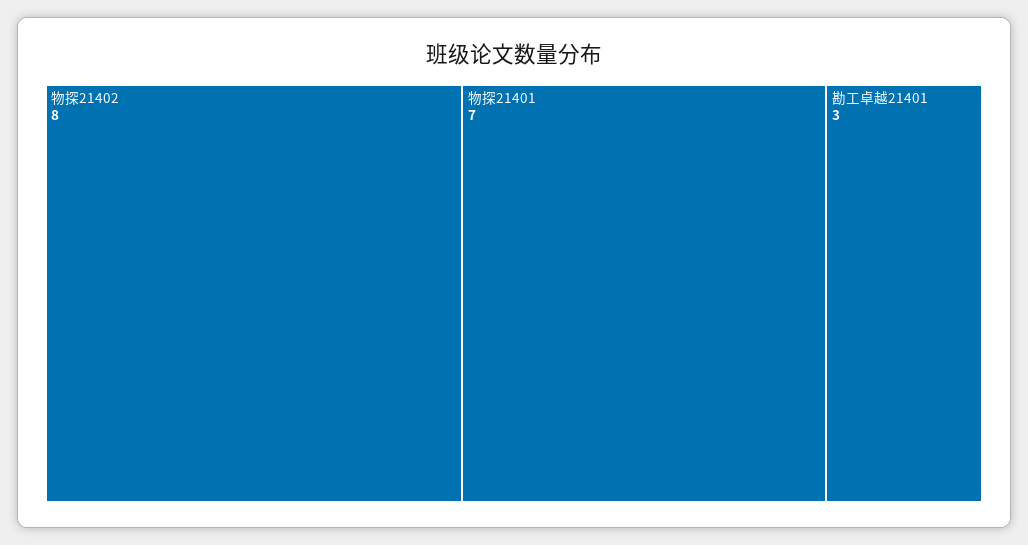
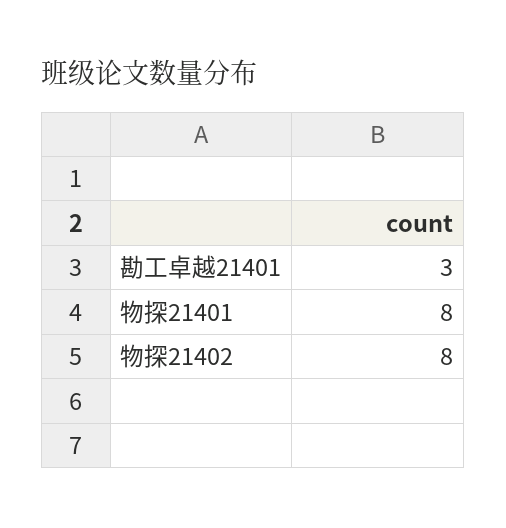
  {
    "物探21402": 8,
-   "物探21401": 7,
+   "物探21401": 8,
    "勘工卓越21401": 3
  }

